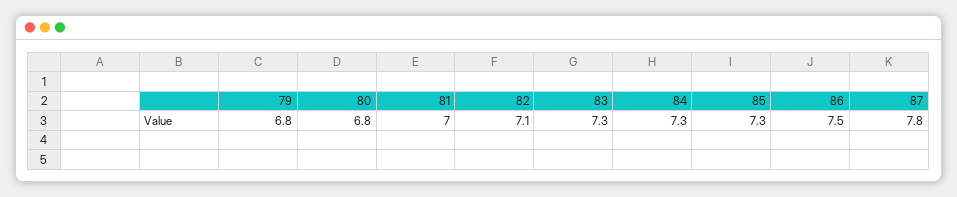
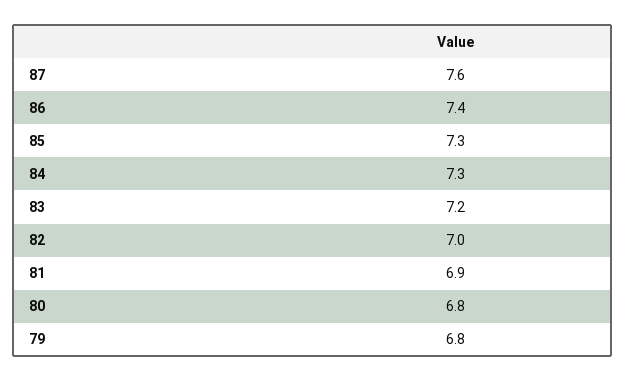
  {
    "79": 6.8,
    "80": 6.8,
-   "81": 7,
+   "81": 6.9,
-   "82": 7.1,
+   "82": 7,
-   "83": 7.3,
+   "83": 7.2,
    "84": 7.3,
    "85": 7.3,
-   "86": 7.5,
+   "86": 7.4,
-   "87": 7.8
+   "87": 7.6
  }

